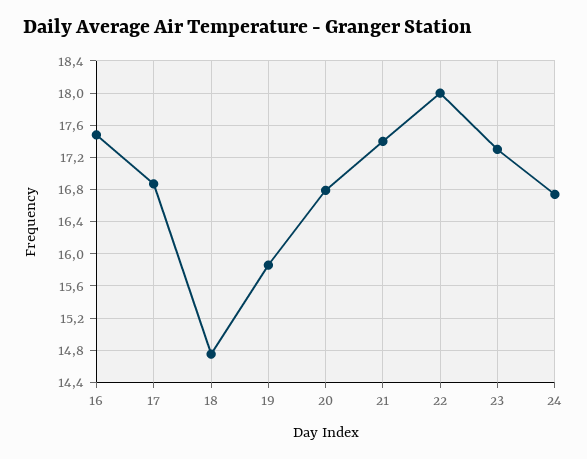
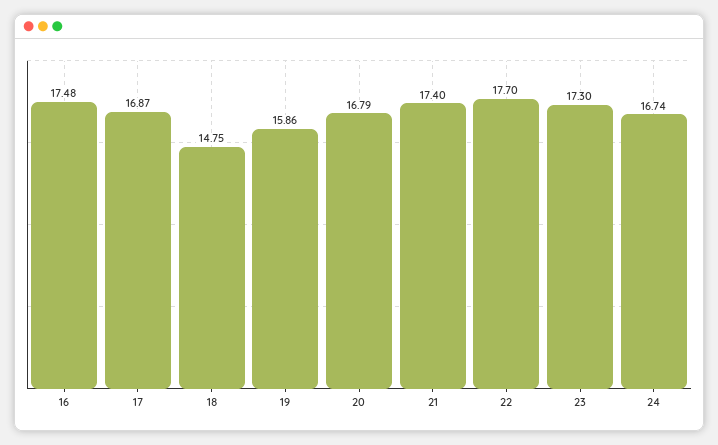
  {
    "16": 17.48,
    "17": 16.87,
    "18": 14.75,
    "19": 15.86,
    "20": 16.79,
    "21": 17.4,
-   "22": 18,
+   "22": 17.7,
    "23": 17.3,
    "24": 16.74
  }

